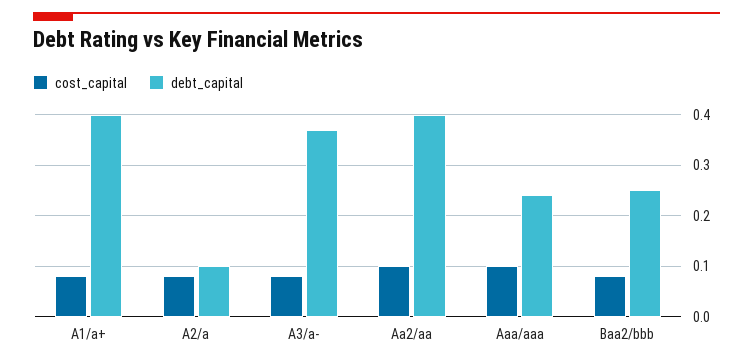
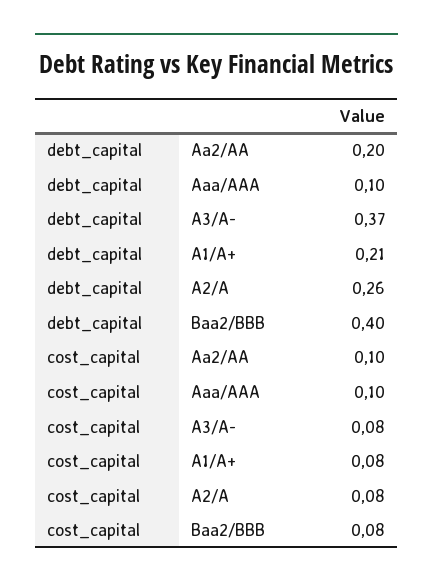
  {
    "cost_capital": {
      "A1/a+": 0.08,
      "A2/a": 0.08,
      "A3/a-": 0.08,
      "Aa2/aa": 0.1,
      "Aaa/aaa": 0.1,
      "Baa2/bbb": 0.08
    },
    "debt_capital": {
-     "A1/a+": 0.4,
+     "A1/a+": 0.21,
-     "A2/a": 0.1,
+     "A2/a": 0.26,
      "A3/a-": 0.37,
-     "Aa2/aa": 0.4,
+     "Aa2/aa": 0.2,
-     "Aaa/aaa": 0.25,
+     "Aaa/aaa": 0.1,
-     "Baa2/bbb": 0.25
+     "Baa2/bbb": 0.4
    }
  }

